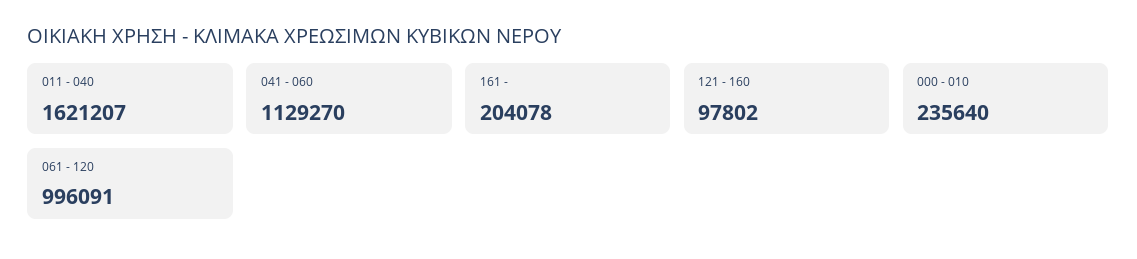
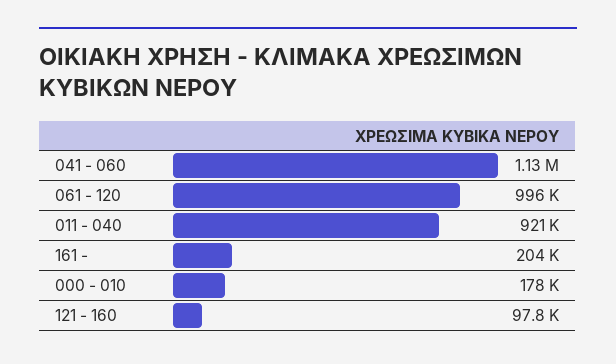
  {
-   "011 - 040": 1621207,
+   "011 - 040": 921000,
    "041 - 060": 1129270,
    "161 -": 204078,
    "121 - 160": 97802,
-   "000 - 010": 235640,
+   "000 - 010": 178000,
    "061 - 120": 996091
  }

